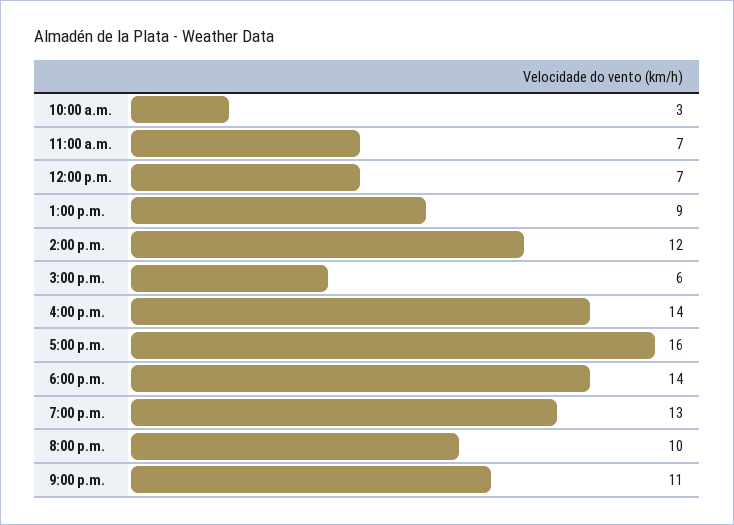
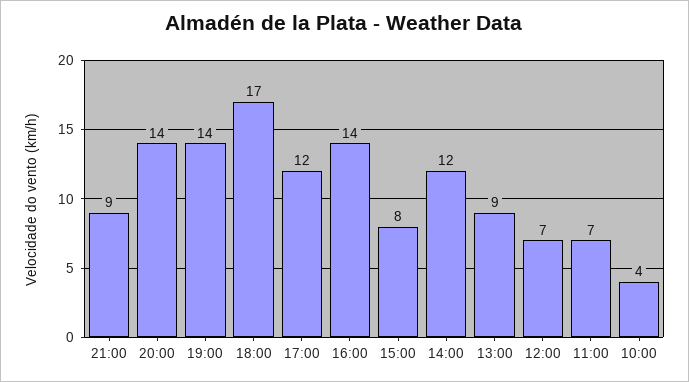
  {
-   "10:00 a.m.": 3,
+   "10:00 a.m.": 4,
    "11:00 a.m.": 7,
    "12:00 p.m.": 7,
    "1:00 p.m.": 9,
    "2:00 p.m.": 12,
-   "3:00 p.m.": 6,
+   "3:00 p.m.": 8,
    "4:00 p.m.": 14,
-   "5:00 p.m.": 16,
+   "5:00 p.m.": 12,
-   "6:00 p.m.": 14,
+   "6:00 p.m.": 17,
-   "7:00 p.m.": 13,
+   "7:00 p.m.": 14,
-   "8:00 p.m.": 10,
+   "8:00 p.m.": 14,
-   "9:00 p.m.": 11
+   "9:00 p.m.": 9
  }

